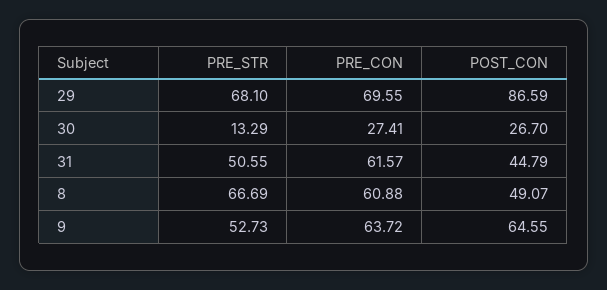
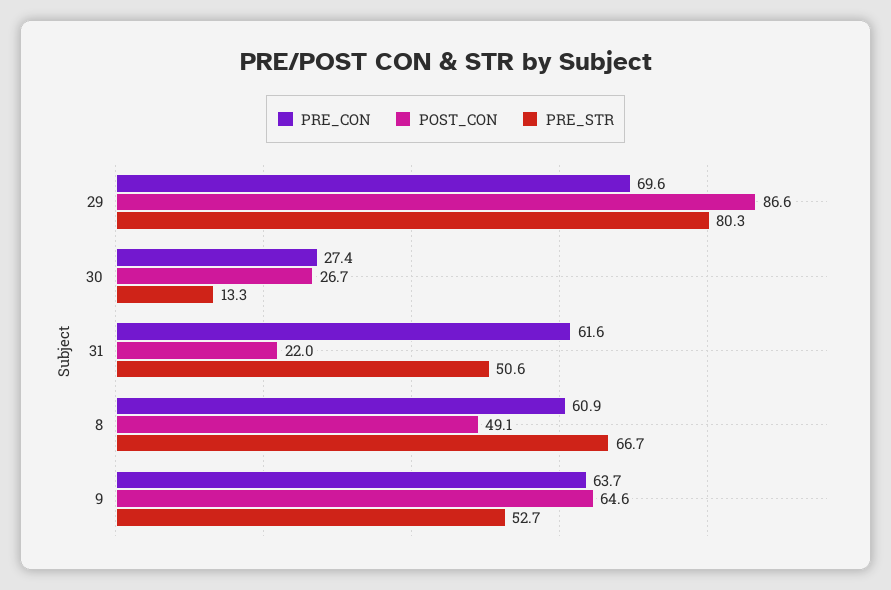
  {
    "PRE_STR": {
-     "29": 68.1,
+     "29": 80.3,
      "30": 13.29,
      "31": 50.55,
      "8": 66.69,
      "9": 52.73
    },
    "PRE_CON": {
      "29": 69.55,
      "30": 27.41,
      "31": 61.57,
      "8": 60.88,
      "9": 63.72
    },
    "POST_CON": {
      "29": 86.59,
      "30": 26.7,
-     "31": 44.79,
+     "31": 22,
      "8": 49.07,
      "9": 64.55
    }
  }

